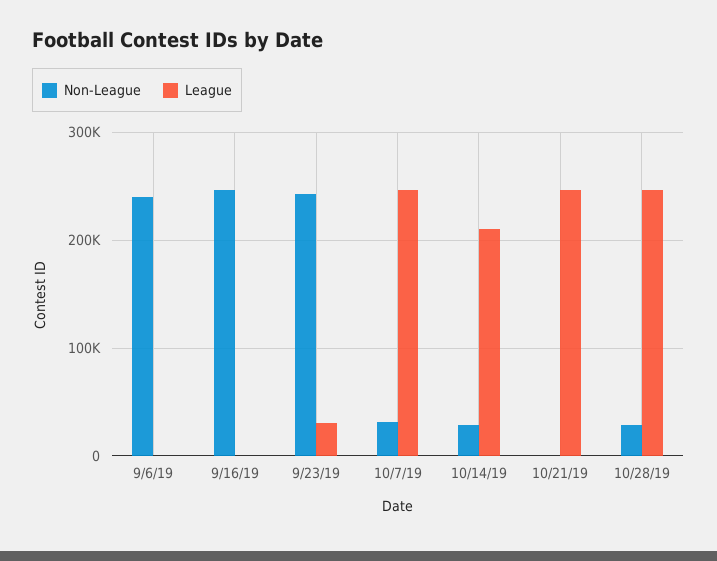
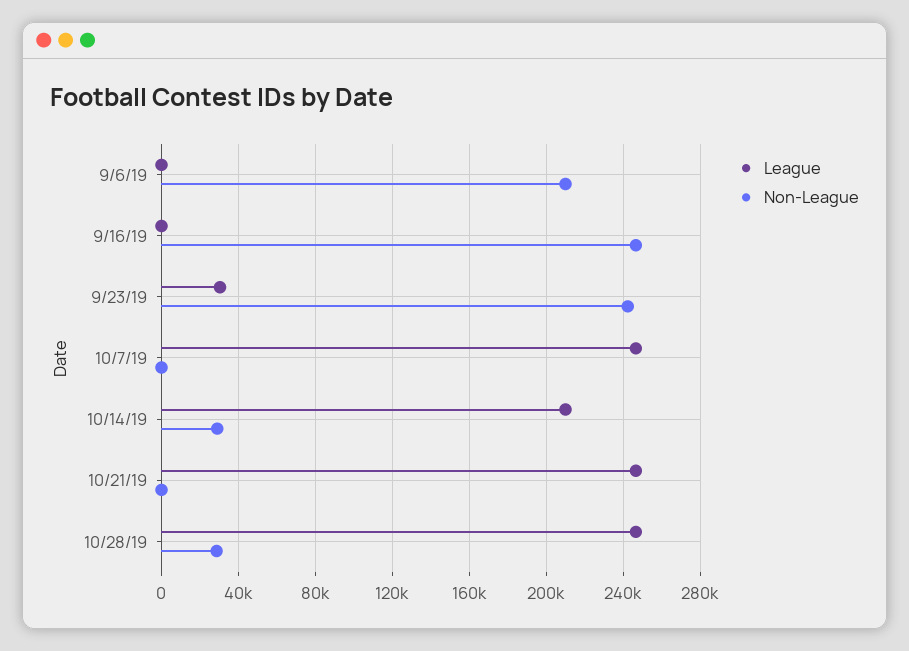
  {
    "Non-League": {
-     "9/6/19": 240000,
+     "9/6/19": 210000,
      "9/16/19": 245000,
      "9/23/19": 240000,
-     "10/7/19": 30000,
+     "10/7/19": 0,
      "10/14/19": 30000,
      "10/21/19": 0,
      "10/28/19": 30000
    },
    "League": {
      "9/6/19": 0,
      "9/16/19": 0,
      "9/23/19": 30000,
      "10/7/19": 245000,
      "10/14/19": 210000,
      "10/21/19": 245000,
      "10/28/19": 245000
    }
  }

